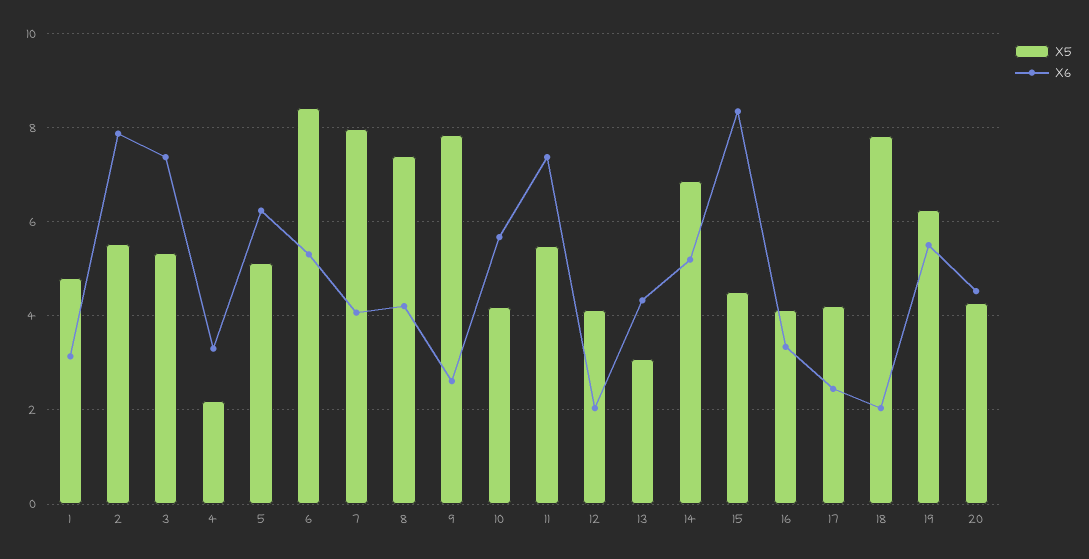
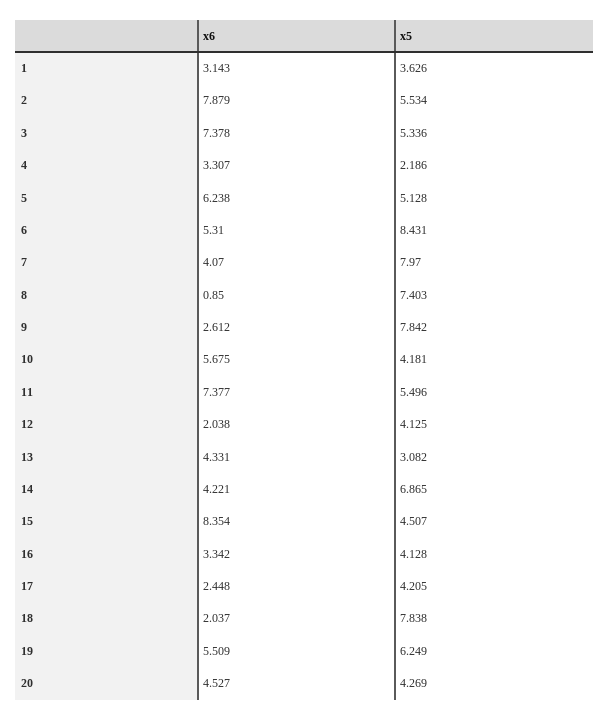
  {
    "X5": {
-     "1": 4.8,
+     "1": 3.626,
      "2": 5.534,
      "3": 5.336,
      "4": 2.186,
      "5": 5.128,
      "6": 8.431,
      "7": 7.97,
      "8": 7.403,
      "9": 7.842,
      "10": 4.181,
      "11": 5.496,
      "12": 4.125,
      "13": 3.082,
      "14": 6.865,
      "15": 4.507,
      "16": 4.128,
      "17": 4.205,
      "18": 7.838,
      "19": 6.249,
      "20": 4.269
    },
    "X6": {
      "1": 3.143,
      "2": 7.879,
      "3": 7.378,
      "4": 3.307,
      "5": 6.238,
      "6": 5.31,
      "7": 4.07,
-     "8": 4.2,
+     "8": 0.85,
      "9": 2.612,
      "10": 5.675,
      "11": 7.377,
      "12": 2.038,
      "13": 4.331,
-     "14": 5.2,
+     "14": 4.221,
      "15": 8.354,
      "16": 3.342,
      "17": 2.448,
      "18": 2.037,
      "19": 5.509,
      "20": 4.527
    }
  }

